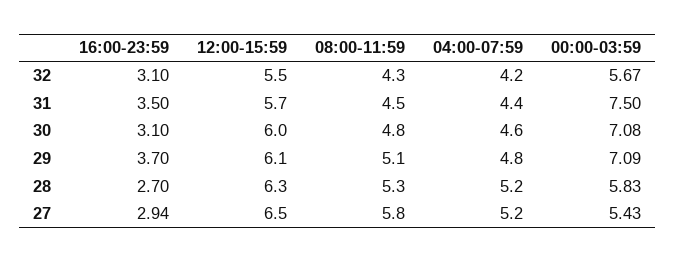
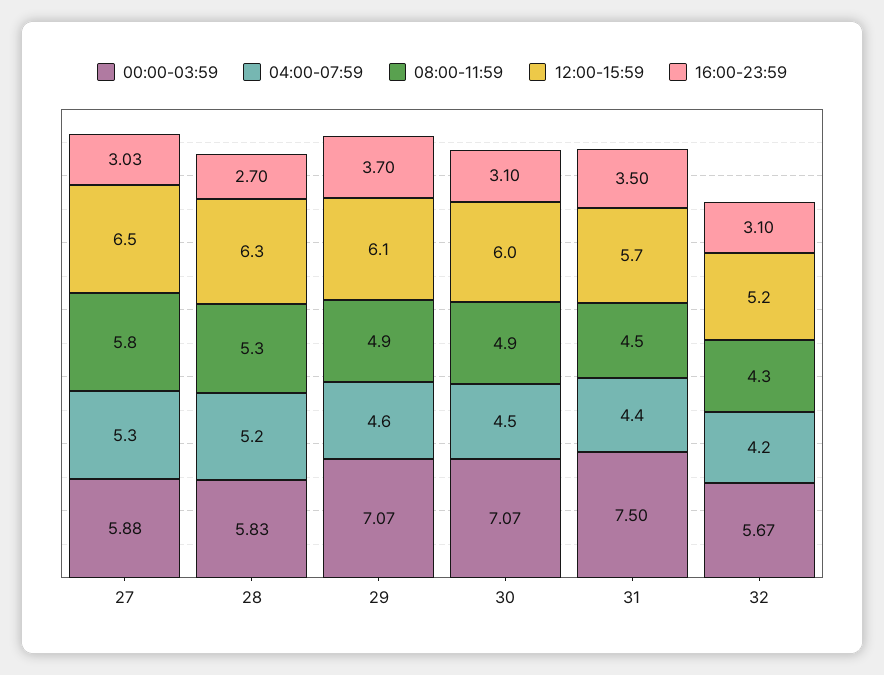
  {
    "16:00-23:59": {
      "32": 3.1,
      "31": 3.5,
      "30": 3.1,
      "29": 3.7,
      "28": 2.7,
-     "27": 2.94
+     "27": 3.03
    },
    "12:00-15:59": {
-     "32": 5.5,
+     "32": 5.2,
      "31": 5.7,
      "30": 6,
      "29": 6.1,
      "28": 6.3,
      "27": 6.5
    },
    "08:00-11:59": {
      "32": 4.3,
      "31": 4.5,
-     "30": 4.8,
+     "30": 4.9,
-     "29": 5.1,
+     "29": 4.9,
      "28": 5.3,
      "27": 5.8
    },
    "04:00-07:59": {
      "32": 4.2,
      "31": 4.4,
-     "30": 4.6,
+     "30": 4.5,
-     "29": 4.8,
+     "29": 4.6,
      "28": 5.2,
-     "27": 5.2
+     "27": 5.3
    },
    "00:00-03:59": {
      "32": 5.67,
      "31": 7.5,
-     "30": 7.08,
+     "30": 7.07,
-     "29": 7.09,
+     "29": 7.07,
      "28": 5.83,
-     "27": 5.43
+     "27": 5.88
    }
  }

